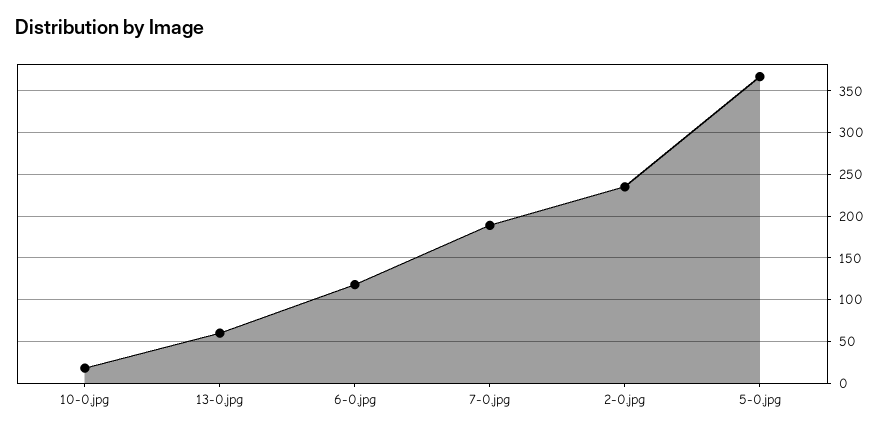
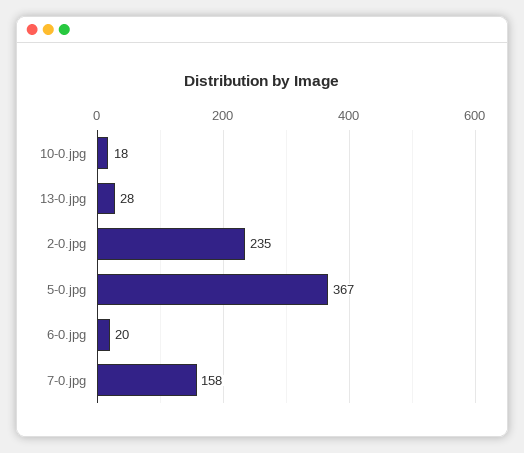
  {
    "10-0.jpg": 18,
-   "13-0.jpg": 60,
+   "13-0.jpg": 28,
-   "6-0.jpg": 120,
+   "6-0.jpg": 20,
-   "7-0.jpg": 190,
+   "7-0.jpg": 158,
    "2-0.jpg": 235,
    "5-0.jpg": 367
  }

